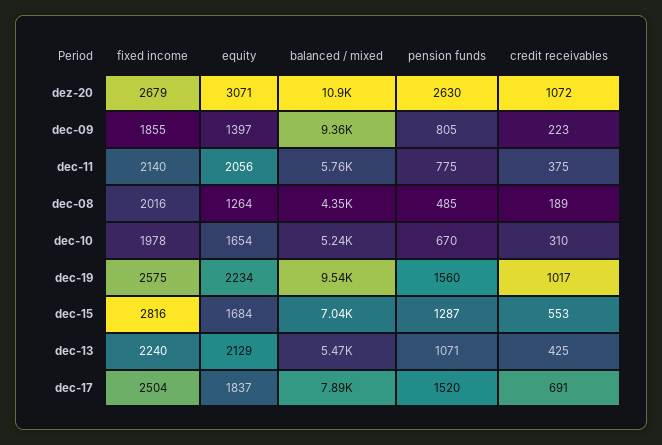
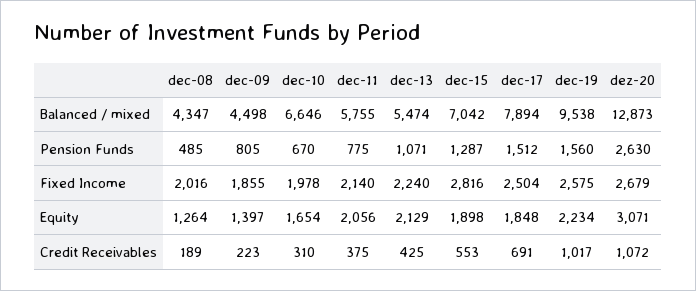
  {
    "fixed income": {
      "dez-20": 2679,
      "dec-09": 1855,
      "dec-11": 2140,
      "dec-08": 2016,
      "dec-10": 1978,
      "dec-19": 2575,
      "dec-15": 2816,
      "dec-13": 2240,
      "dec-17": 2504
    },
    "equity": {
      "dez-20": 3071,
      "dec-09": 1397,
      "dec-11": 2056,
      "dec-08": 1264,
      "dec-10": 1654,
      "dec-19": 2234,
-     "dec-15": 1684,
+     "dec-15": 1898,
      "dec-13": 2129,
-     "dec-17": 1837
+     "dec-17": 1848
    },
    "balanced / mixed": {
-     "dez-20": 10900,
+     "dez-20": 12873,
-     "dec-09": 9360,
+     "dec-09": 4498,
      "dec-11": 5755,
      "dec-08": 4347,
-     "dec-10": 5240,
+     "dec-10": 6646,
      "dec-19": 9538,
      "dec-15": 7042,
      "dec-13": 5474,
      "dec-17": 7894
    },
    "pension funds": {
      "dez-20": 2630,
      "dec-09": 805,
      "dec-11": 775,
      "dec-08": 485,
      "dec-10": 670,
      "dec-19": 1560,
      "dec-15": 1287,
      "dec-13": 1071,
-     "dec-17": 1520
+     "dec-17": 1512
    },
    "credit receivables": {
      "dez-20": 1072,
      "dec-09": 223,
      "dec-11": 375,
      "dec-08": 189,
      "dec-10": 310,
      "dec-19": 1017,
      "dec-15": 553,
      "dec-13": 425,
      "dec-17": 691
    }
  }

